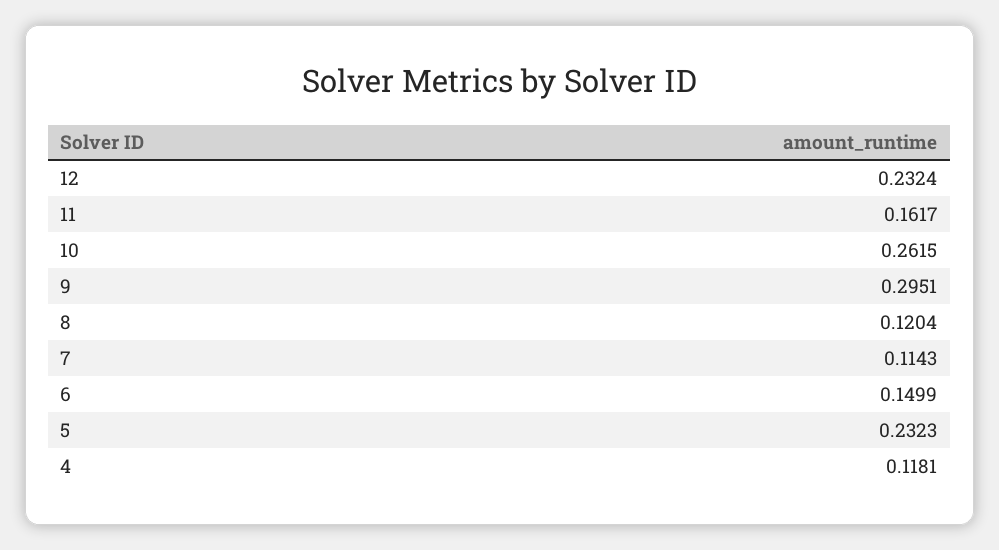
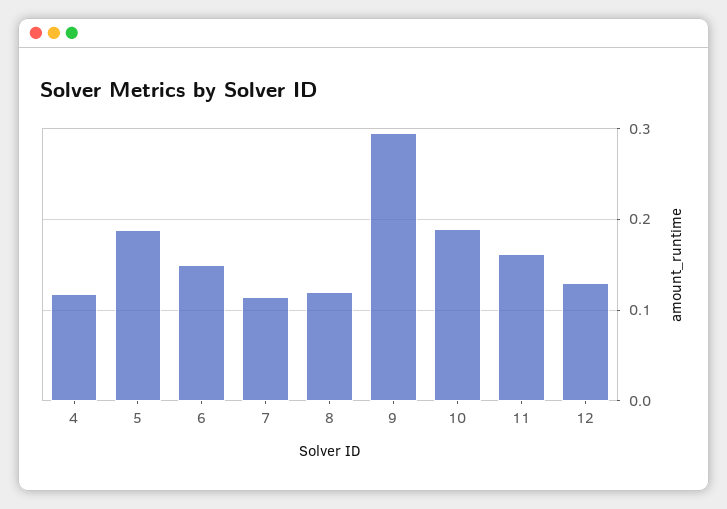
  {
-   "12": 0.2324,
+   "12": 0.13,
    "11": 0.1617,
-   "10": 0.2615,
+   "10": 0.19,
    "9": 0.2951,
    "8": 0.1204,
    "7": 0.1143,
    "6": 0.1499,
-   "5": 0.2323,
+   "5": 0.19,
    "4": 0.1181
  }

